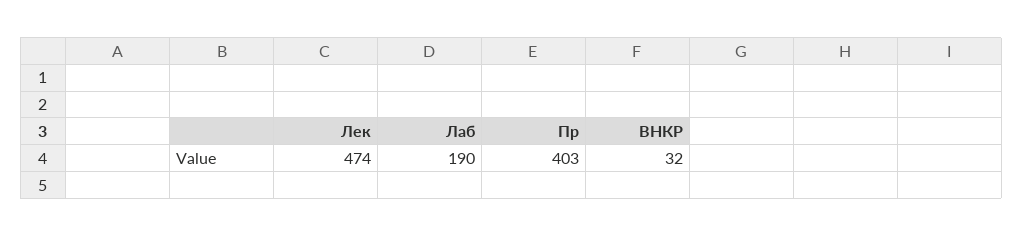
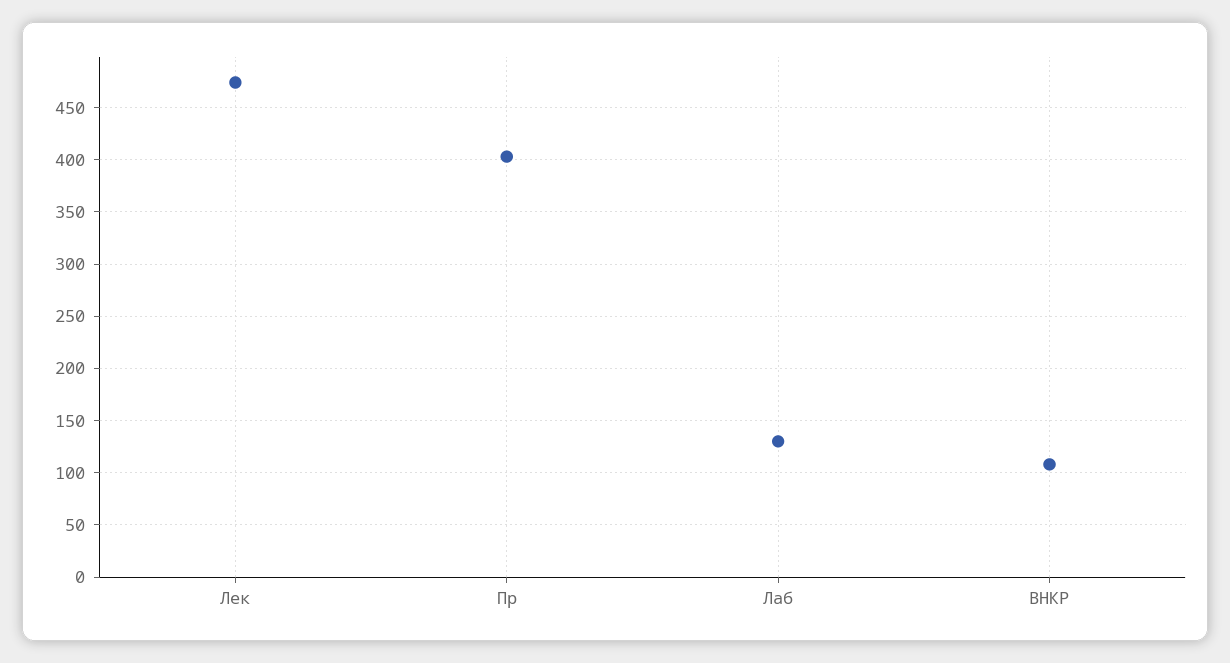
  {
    "Лек": 474,
-   "Лаб": 190,
+   "Лаб": 130,
    "Пр": 403,
-   "ВНКР": 32
+   "ВНКР": 110
  }

